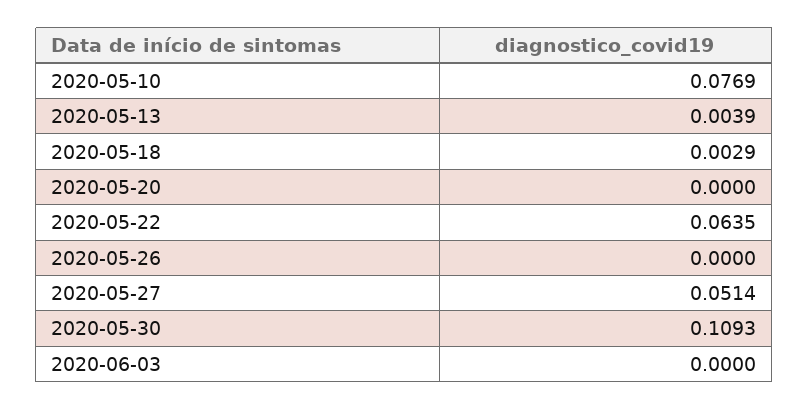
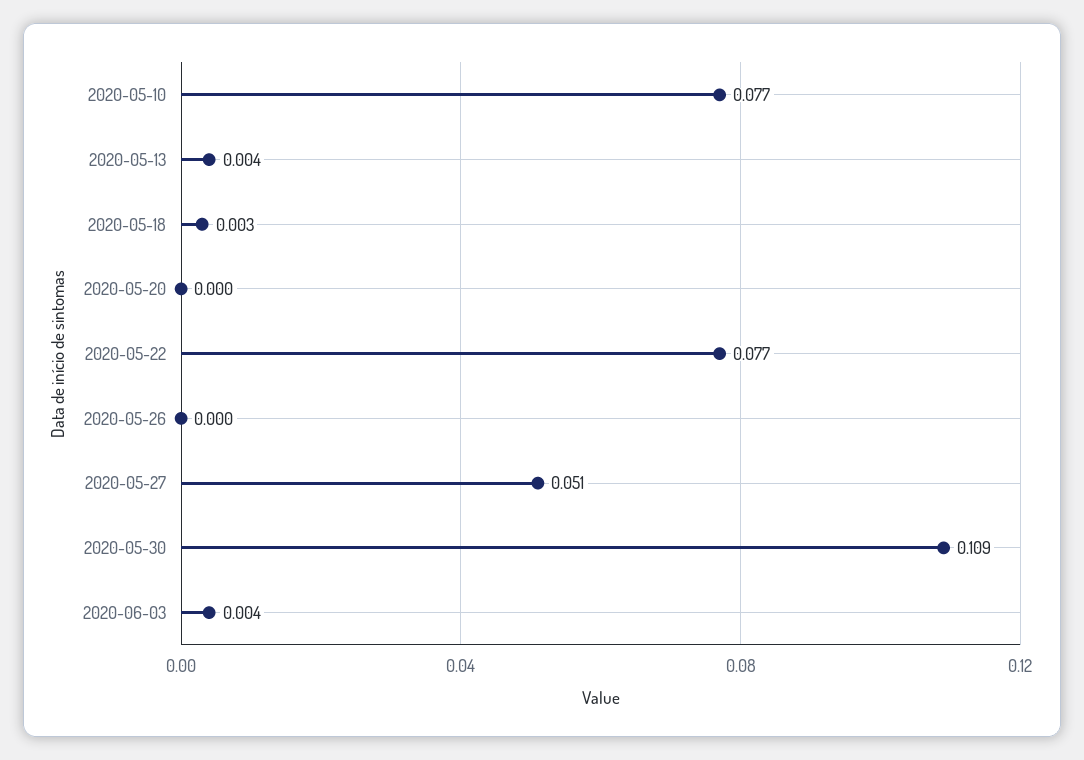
  {
    "2020-05-10": 0.0769,
    "2020-05-13": 0.0039,
    "2020-05-18": 0.0029,
    "2020-05-20": 0,
-   "2020-05-22": 0.0635,
+   "2020-05-22": 0.077,
    "2020-05-26": 0,
    "2020-05-27": 0.0514,
    "2020-05-30": 0.1093,
-   "2020-06-03": 0
+   "2020-06-03": 0.004
  }

